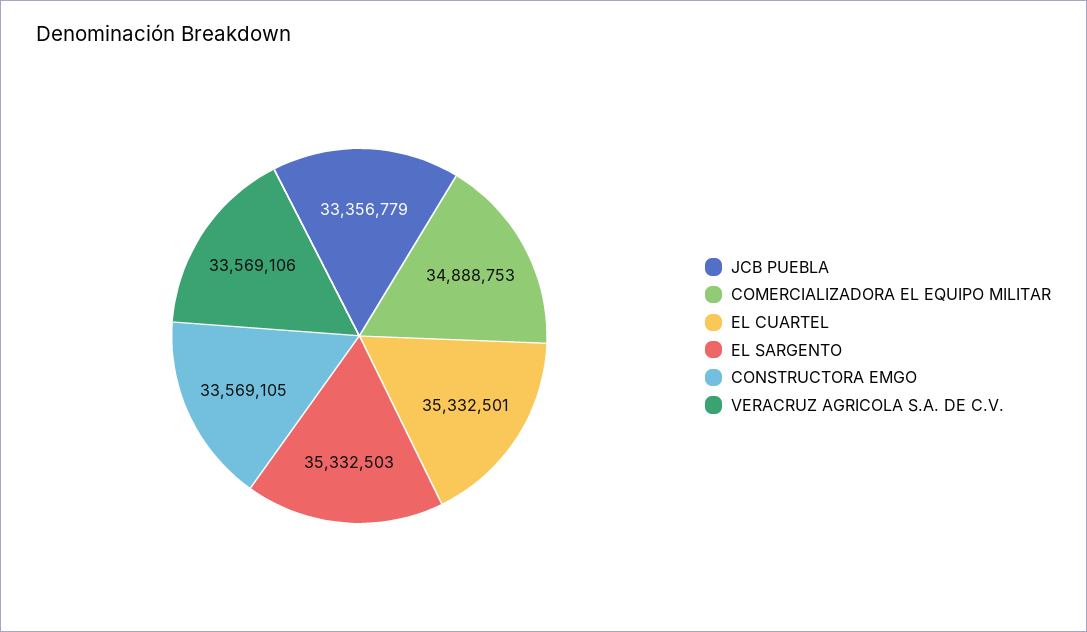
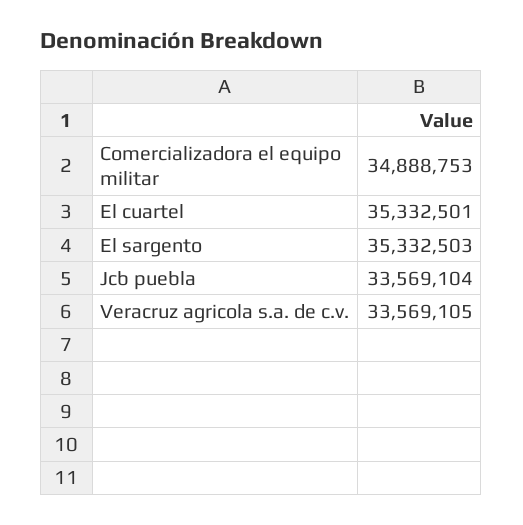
  {
-   "JCB PUEBLA": 33356779,
+   "JCB PUEBLA": 33569104,
    "COMERCIALIZADORA EL EQUIPO MILITAR": 34888753,
    "EL CUARTEL": 35332501,
    "EL SARGENTO": 35332503,
-   "CONSTRUCTORA EMGO": 33569105,
-   "VERACRUZ AGRICOLA S.A. DE C.V.": 33569106
+   "VERACRUZ AGRICOLA S.A. DE C.V.": 33569105
  }

